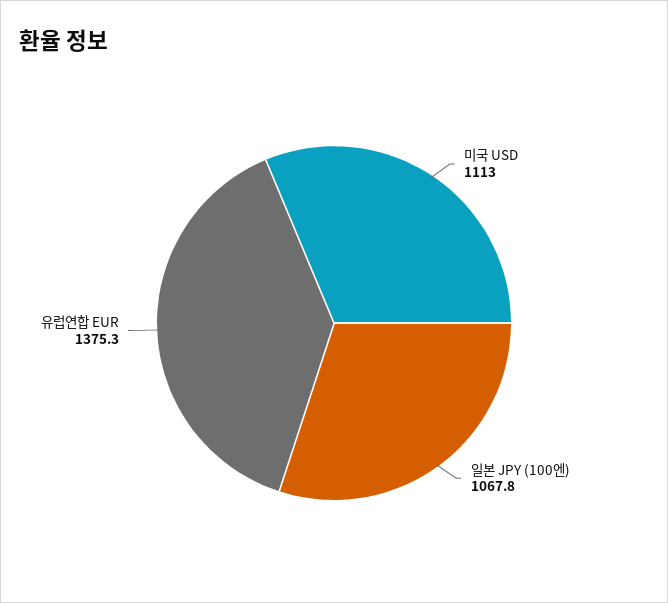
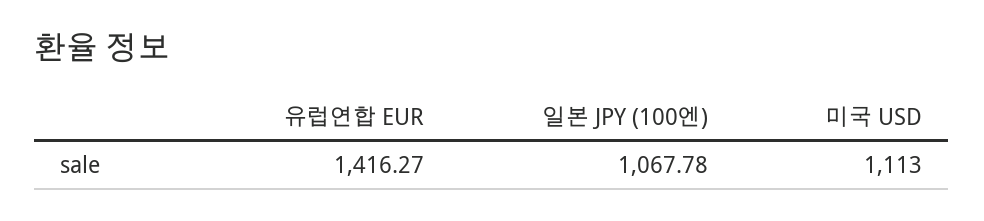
  {
    "미국 USD": 1113,
    "일본 JPY (100엔)": 1067.78,
-   "유럽연합 EUR": 1375.3
+   "유럽연합 EUR": 1416.27
  }

